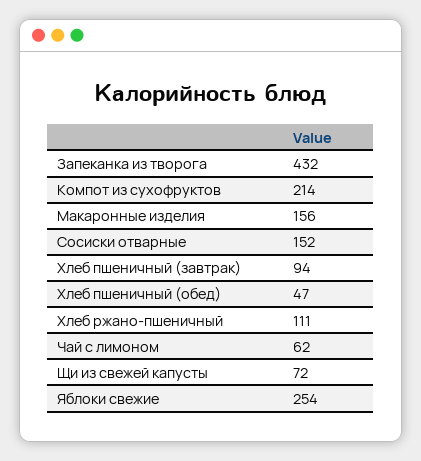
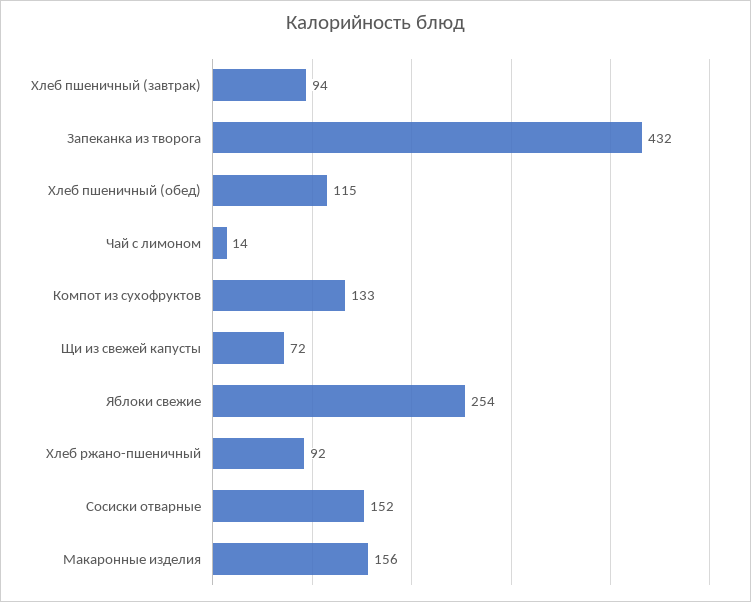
  {
    "Запеканка из творога": 432,
-   "Компот из сухофруктов": 214,
+   "Компот из сухофруктов": 133,
    "Макаронные изделия": 156,
    "Сосиски отварные": 152,
    "Хлеб пшеничный (завтрак)": 94,
-   "Хлеб пшеничный (обед)": 47,
+   "Хлеб пшеничный (обед)": 115,
-   "Хлеб ржано-пшеничный": 111,
+   "Хлеб ржано-пшеничный": 92,
-   "Чай с лимоном": 62,
+   "Чай с лимоном": 14,
    "Щи из свежей капусты": 72,
    "Яблоки свежие": 254
  }

